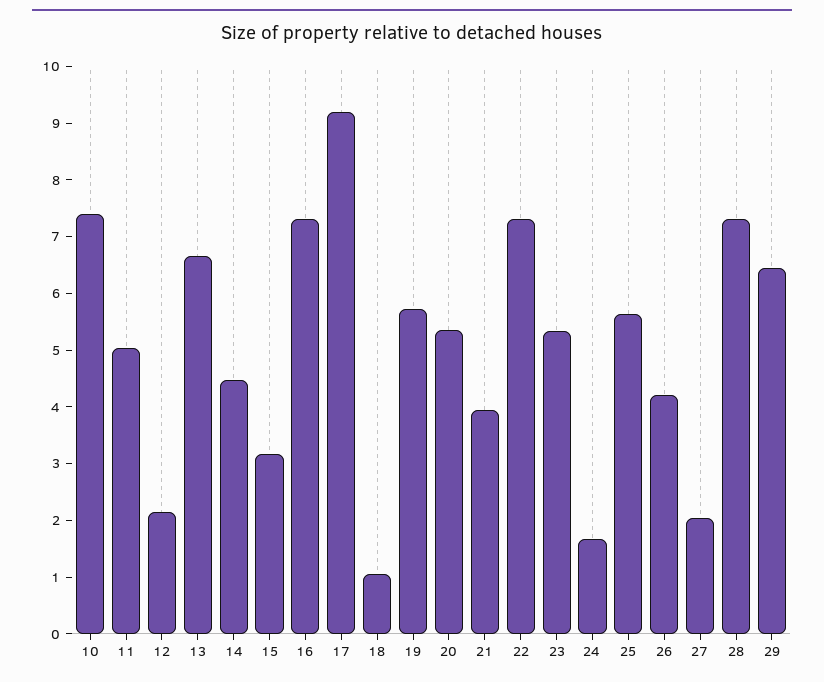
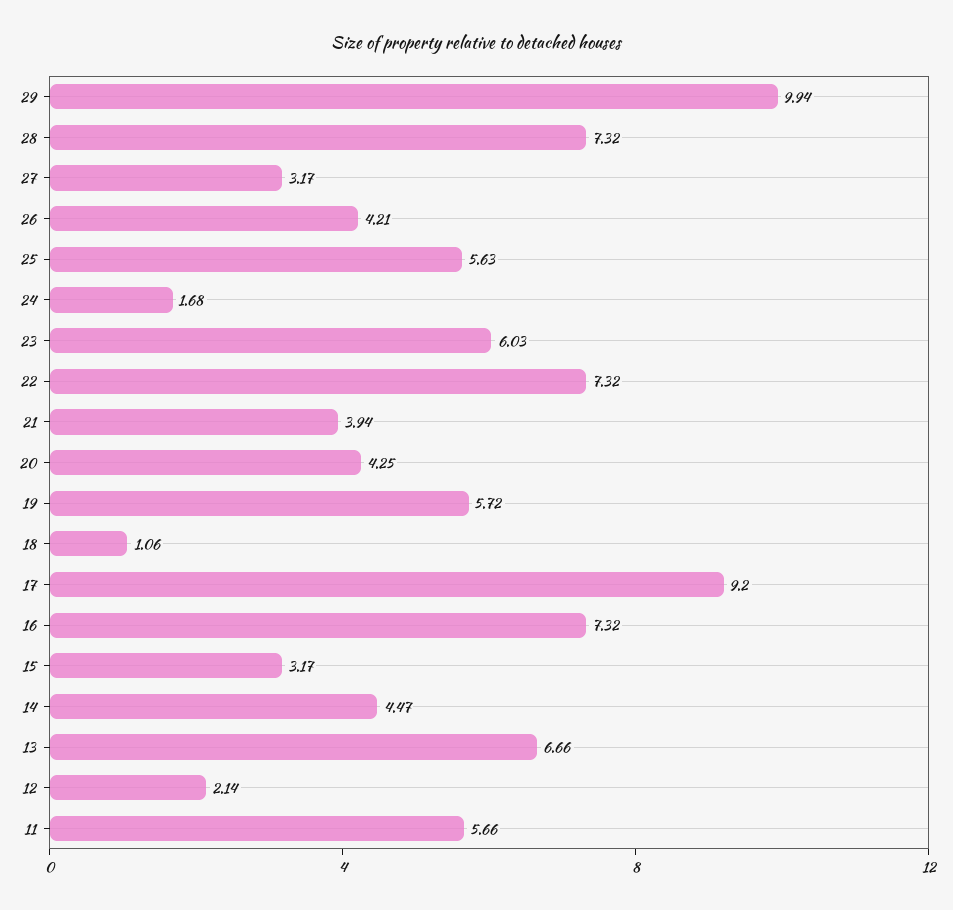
  {
-   "10": 7.4,
-   "11": 5,
+   "11": 5.66,
    "12": 2.14,
    "13": 6.66,
    "14": 4.47,
    "15": 3.17,
    "16": 7.32,
    "17": 9.2,
    "18": 1.06,
    "19": 5.72,
-   "20": 5.4,
+   "20": 4.25,
    "21": 3.94,
    "22": 7.32,
-   "23": 5.4,
+   "23": 6.03,
    "24": 1.68,
    "25": 5.63,
    "26": 4.21,
-   "27": 2,
+   "27": 3.17,
    "28": 7.32,
-   "29": 6.4
+   "29": 9.94
  }

